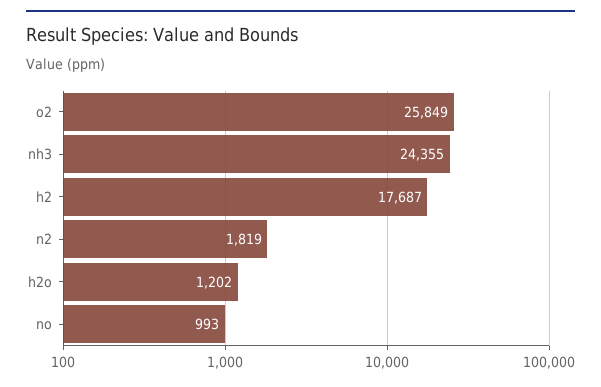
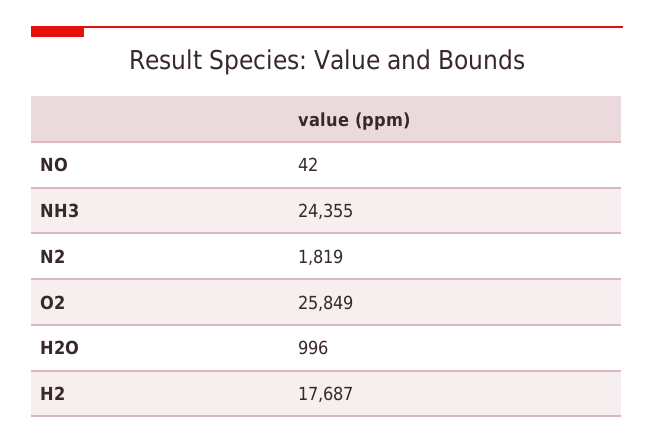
  {
    "o2": 25849,
    "nh3": 24355,
    "h2": 17687,
    "n2": 1819,
-   "h2o": 1202,
+   "h2o": 996,
-   "no": 993
+   "no": 42
  }

